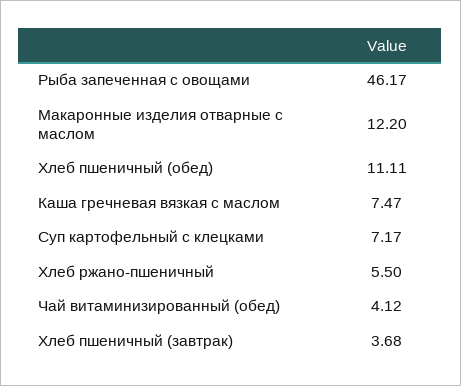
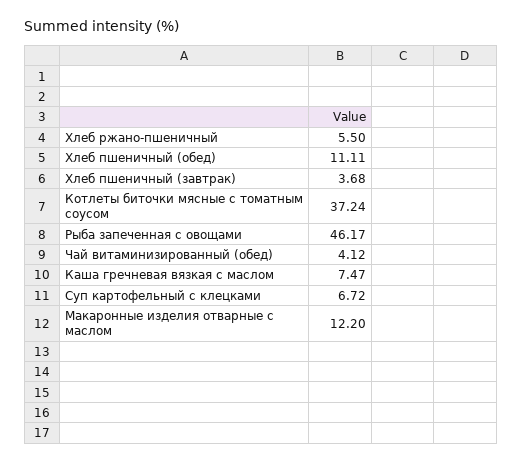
  {
    "Рыба запеченная с овощами": 46.17,
    "Макаронные изделия отварные с маслом": 12.2,
    "Хлеб пшеничный (обед)": 11.11,
    "Каша гречневая вязкая с маслом": 7.47,
-   "Суп картофельный с клецками": 7.17,
+   "Суп картофельный с клецками": 6.72,
    "Хлеб ржано-пшеничный": 5.5,
    "Чай витаминизированный (обед)": 4.12,
-   "Хлеб пшеничный (завтрак)": 3.68
+   "Хлеб пшеничный (завтрак)": 3.68,
+   "Котлеты биточки мясные с томатным соусом": 37.24
  }

